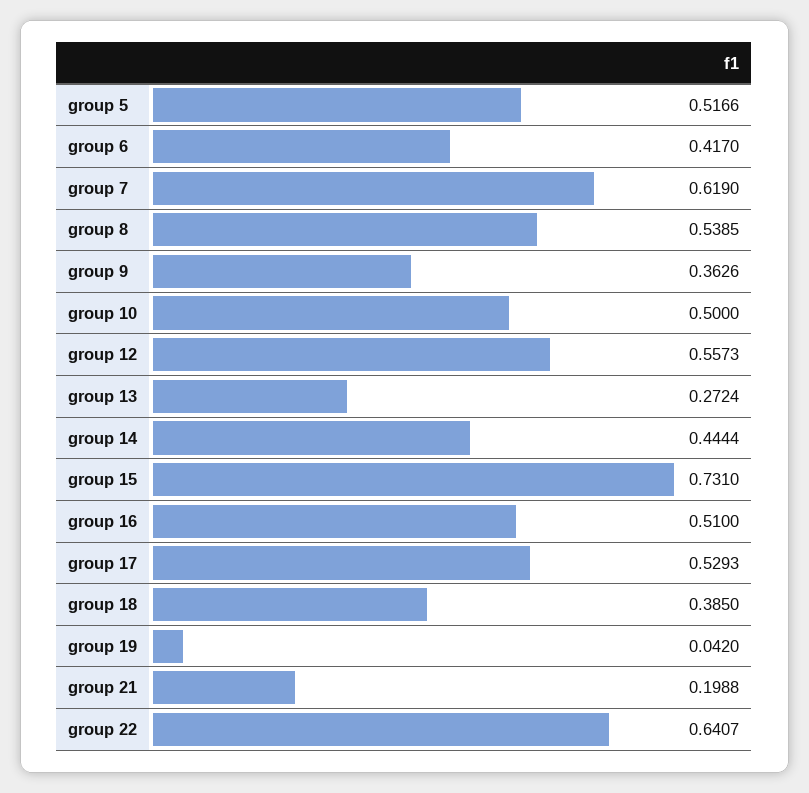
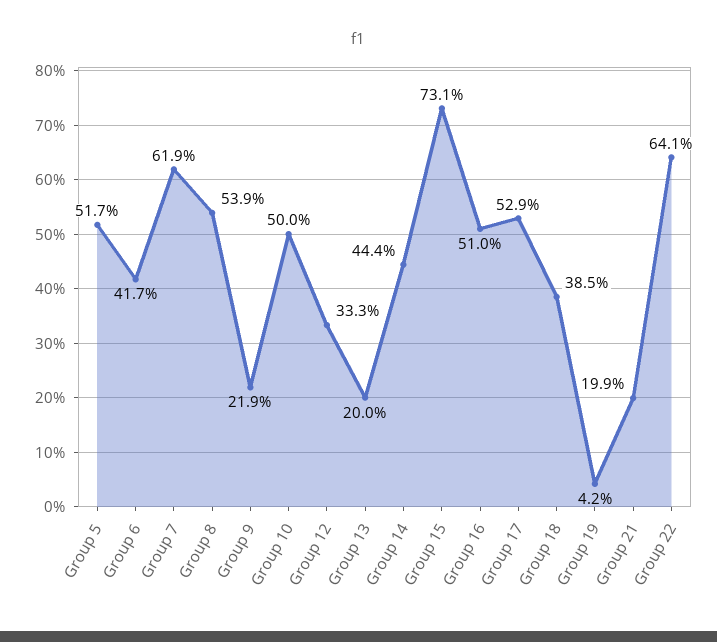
  {
    "group 5": 0.5166,
    "group 6": 0.417,
    "group 7": 0.619,
    "group 8": 0.5385,
-   "group 9": 0.3626,
+   "group 9": 0.219,
    "group 10": 0.5,
-   "group 12": 0.5573,
+   "group 12": 0.333,
-   "group 13": 0.2724,
+   "group 13": 0.2,
    "group 14": 0.4444,
    "group 15": 0.731,
    "group 16": 0.51,
    "group 17": 0.5293,
    "group 18": 0.385,
    "group 19": 0.042,
    "group 21": 0.1988,
    "group 22": 0.6407
  }

